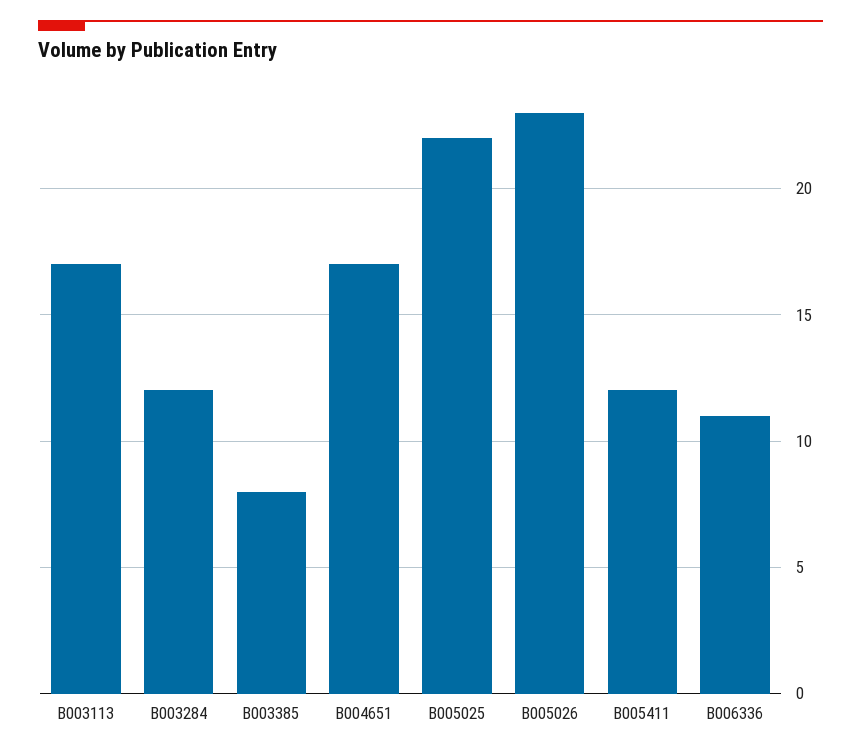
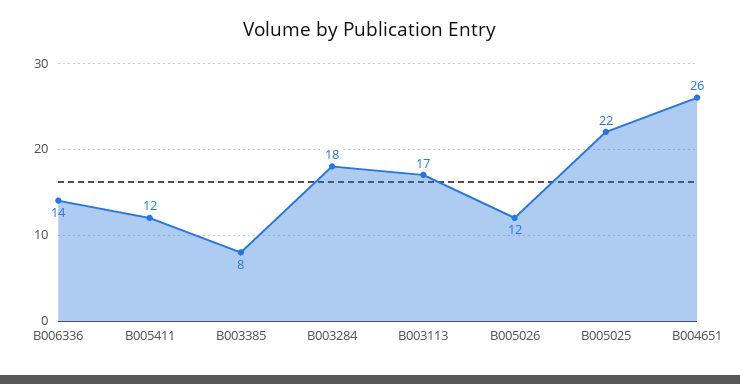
  {
    "B003113": 17,
-   "B003284": 12,
+   "B003284": 18,
    "B003385": 8,
-   "B004651": 17,
+   "B004651": 26,
    "B005025": 22,
-   "B005026": 23,
+   "B005026": 12,
    "B005411": 12,
-   "B006336": 11
+   "B006336": 14
  }

